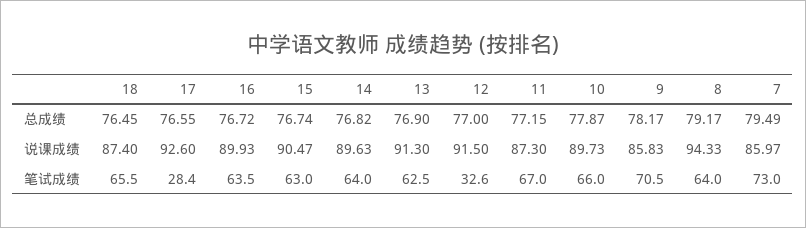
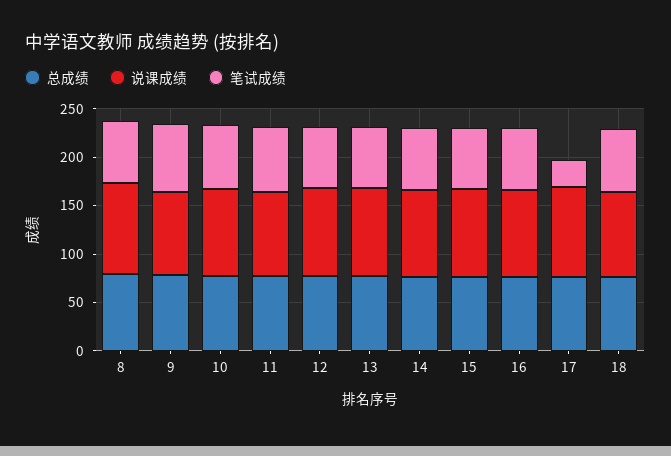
  {
    "总成绩": {
      "18": 76.45,
      "17": 76.55,
      "16": 76.72,
      "15": 76.74,
      "14": 76.82,
      "13": 76.9,
      "12": 77,
      "11": 77.15,
      "10": 77.87,
      "9": 78.17,
-     "8": 79.17,
+     "8": 79.17
-     "7": 79.49
    },
    "说课成绩": {
      "18": 87.4,
      "17": 92.6,
      "16": 89.93,
      "15": 90.47,
      "14": 89.63,
      "13": 91.3,
      "12": 91.5,
      "11": 87.3,
      "10": 89.73,
      "9": 85.83,
-     "8": 94.33,
+     "8": 94.33
-     "7": 85.97
    },
    "笔试成绩": {
      "18": 65.5,
      "17": 28.4,
      "16": 63.5,
      "15": 63,
      "14": 64,
      "13": 62.5,
-     "12": 32.6,
+     "12": 60,
      "11": 67,
      "10": 66,
      "9": 70.5,
-     "8": 64,
+     "8": 64
-     "7": 73
    }
  }

